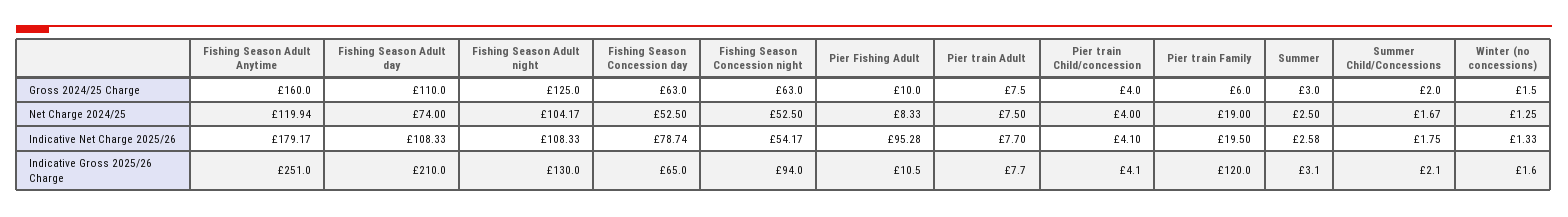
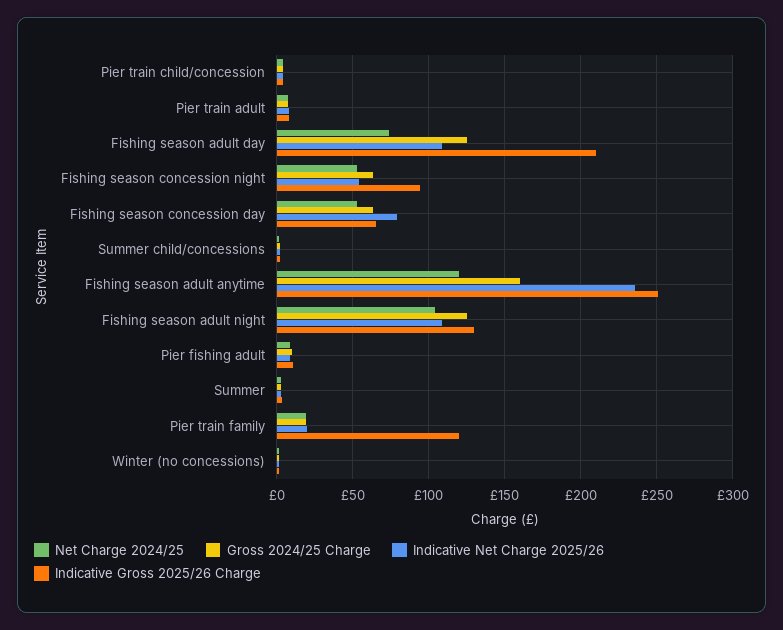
  {
    "Gross 2024/25 Charge": {
      "Fishing Season Adult Anytime": 160,
-     "Fishing Season Adult day": 110,
+     "Fishing Season Adult day": 125,
      "Fishing Season Adult night": 125,
      "Fishing Season Concession day": 63,
      "Fishing Season Concession night": 63,
      "Pier Fishing Adult": 10,
      "Pier train Adult": 7.5,
      "Pier train Child/concession": 4,
-     "Pier train Family": 6,
+     "Pier train Family": 20,
      "Summer": 3,
      "Summer Child/Concessions": 2,
      "Winter (no concessions)": 1.5
    },
    "Net Charge 2024/25": {
      "Fishing Season Adult Anytime": 119.94,
      "Fishing Season Adult day": 74,
      "Fishing Season Adult night": 104.17,
      "Fishing Season Concession day": 52.5,
      "Fishing Season Concession night": 52.5,
      "Pier Fishing Adult": 8.33,
      "Pier train Adult": 7.5,
      "Pier train Child/concession": 4,
      "Pier train Family": 19,
      "Summer": 2.5,
      "Summer Child/Concessions": 1.67,
      "Winter (no concessions)": 1.25
    },
    "Indicative Net Charge 2025/26": {
-     "Fishing Season Adult Anytime": 179.17,
+     "Fishing Season Adult Anytime": 235,
      "Fishing Season Adult day": 108.33,
      "Fishing Season Adult night": 108.33,
      "Fishing Season Concession day": 78.74,
      "Fishing Season Concession night": 54.17,
-     "Pier Fishing Adult": 95.28,
+     "Pier Fishing Adult": 10,
      "Pier train Adult": 7.7,
      "Pier train Child/concession": 4.1,
      "Pier train Family": 19.5,
      "Summer": 2.58,
      "Summer Child/Concessions": 1.75,
      "Winter (no concessions)": 1.33
    },
    "Indicative Gross 2025/26 Charge": {
      "Fishing Season Adult Anytime": 251,
      "Fishing Season Adult day": 210,
      "Fishing Season Adult night": 130,
      "Fishing Season Concession day": 65,
      "Fishing Season Concession night": 94,
      "Pier Fishing Adult": 10.5,
      "Pier train Adult": 7.7,
      "Pier train Child/concession": 4.1,
      "Pier train Family": 120,
      "Summer": 3.1,
      "Summer Child/Concessions": 2.1,
      "Winter (no concessions)": 1.6
    }
  }

